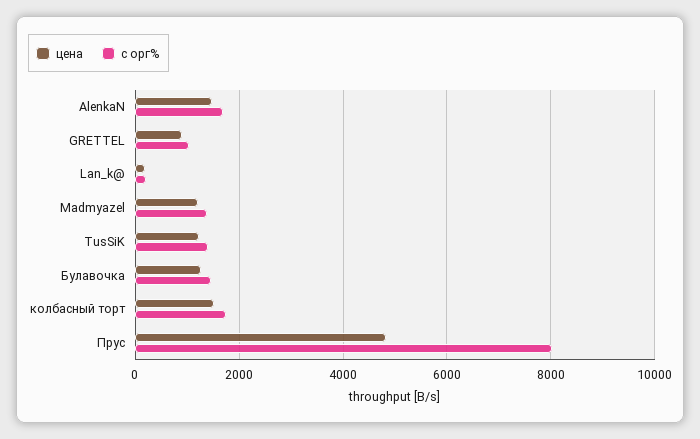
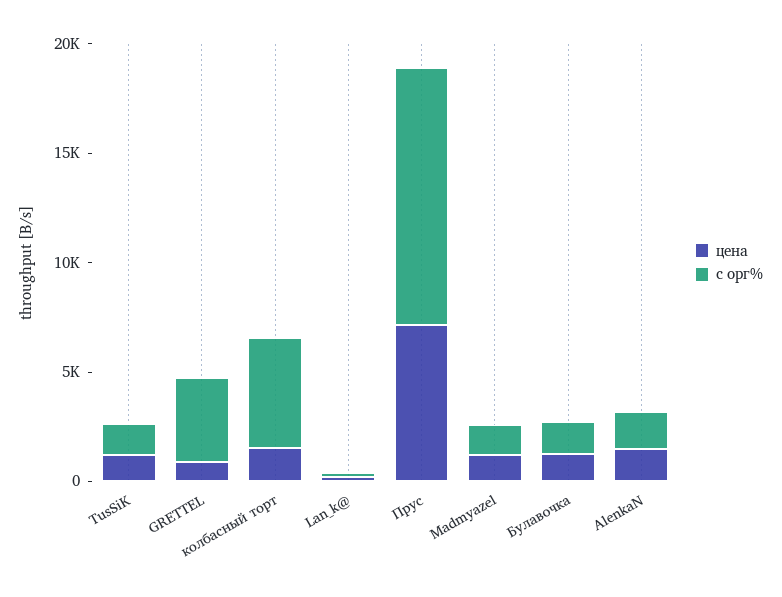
  {
    "цена": {
      "AlenkaN": 1400,
      "GRETTEL": 800,
      "Lan_k@": 200,
      "Madmyazel": 1200,
      "TusSiK": 1200,
      "Булавочка": 1200,
      "колбасный торт": 1600,
-     "Прус": 4800
+     "Прус": 7000
    },
    "с орг%": {
      "AlenkaN": 1600,
-     "GRETTEL": 1000,
+     "GRETTEL": 4000,
      "Lan_k@": 200,
      "Madmyazel": 1400,
      "TusSiK": 1400,
      "Булавочка": 1400,
-     "колбасный торт": 1800,
+     "колбасный торт": 5000,
-     "Прус": 8000
+     "Прус": 12000
    }
  }

